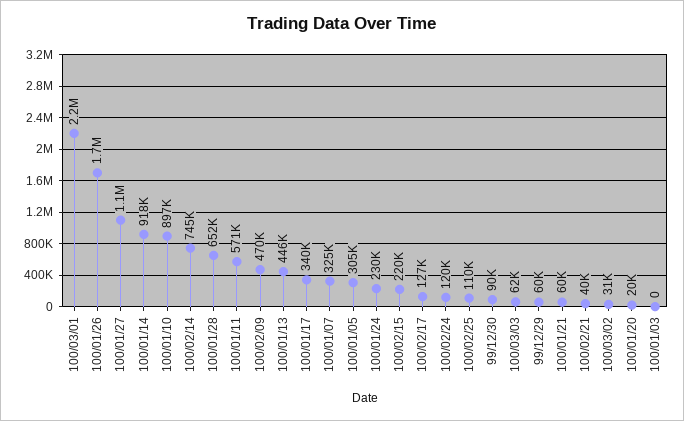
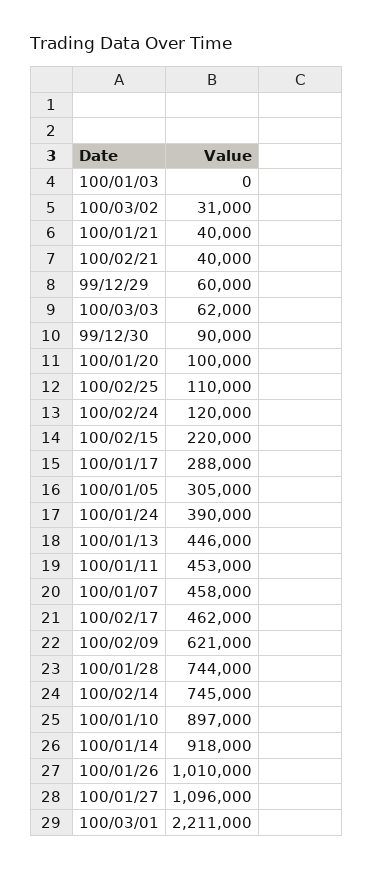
  {
    "100/03/01": 2211000,
-   "100/01/26": 1700000,
+   "100/01/26": 1010000,
    "100/01/27": 1096000,
    "100/01/14": 918000,
    "100/01/10": 897000,
    "100/02/14": 745000,
-   "100/01/28": 652000,
+   "100/01/28": 744000,
-   "100/01/11": 571000,
+   "100/01/11": 453000,
-   "100/02/09": 470000,
+   "100/02/09": 621000,
    "100/01/13": 446000,
-   "100/01/17": 340000,
+   "100/01/17": 288000,
-   "100/01/07": 325000,
+   "100/01/07": 458000,
    "100/01/05": 305000,
-   "100/01/24": 230000,
+   "100/01/24": 390000,
    "100/02/15": 220000,
-   "100/02/17": 127000,
+   "100/02/17": 462000,
    "100/02/24": 120000,
    "100/02/25": 110000,
    "99/12/30": 90000,
    "100/03/03": 62000,
    "99/12/29": 60000,
-   "100/01/21": 60000,
+   "100/01/21": 40000,
    "100/02/21": 40000,
    "100/03/02": 31000,
-   "100/01/20": 20000,
+   "100/01/20": 100000,
    "100/01/03": 0
  }

